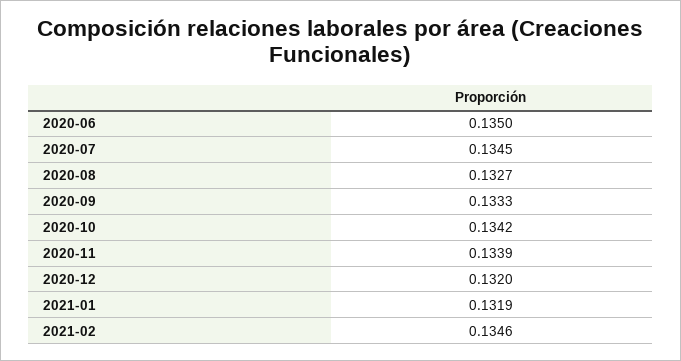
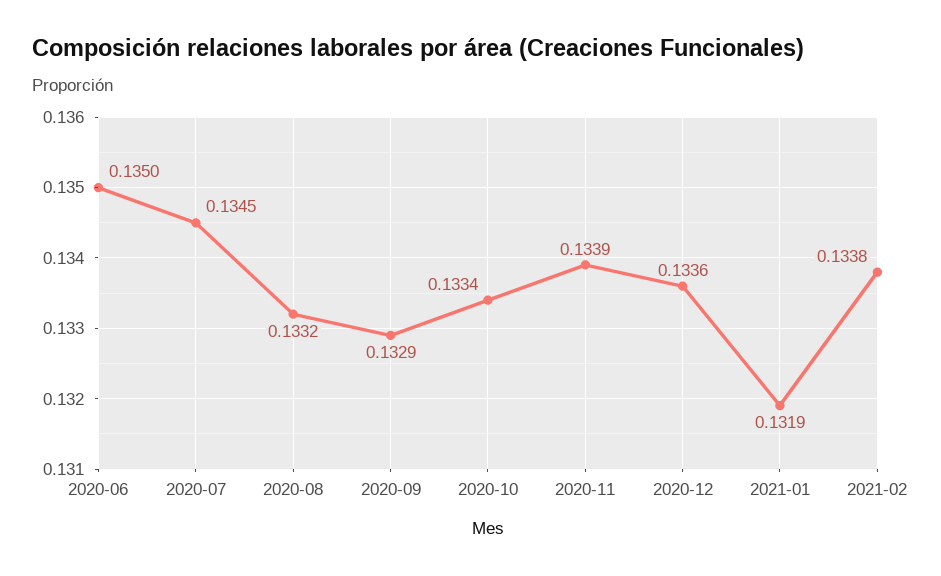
  {
    "2020-06": 0.135,
    "2020-07": 0.1345,
-   "2020-08": 0.1327,
+   "2020-08": 0.1332,
-   "2020-09": 0.1333,
+   "2020-09": 0.1329,
-   "2020-10": 0.1342,
+   "2020-10": 0.1334,
    "2020-11": 0.1339,
-   "2020-12": 0.132,
+   "2020-12": 0.1336,
    "2021-01": 0.1319,
-   "2021-02": 0.1346
+   "2021-02": 0.1338
  }

